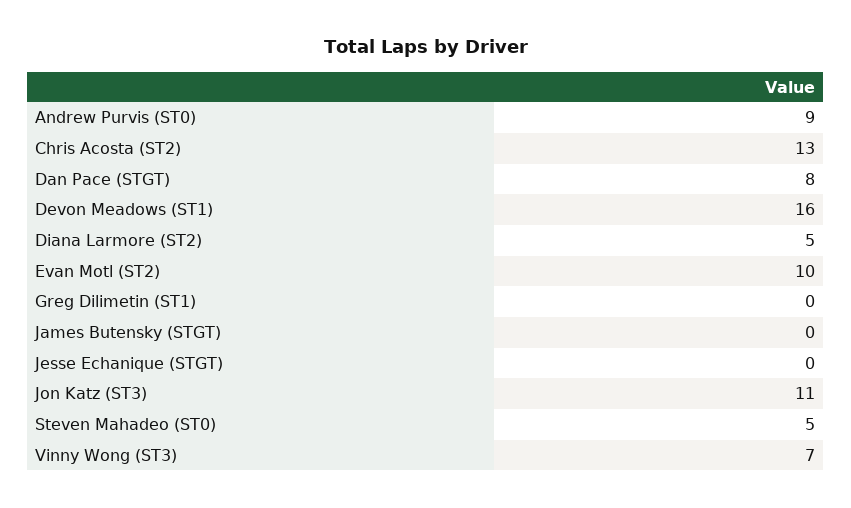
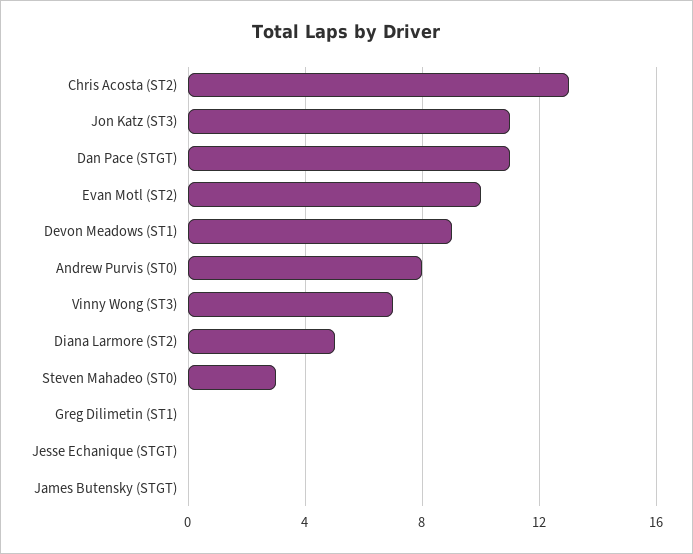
  {
-   "Andrew Purvis (ST0)": 9,
+   "Andrew Purvis (ST0)": 8,
    "Chris Acosta (ST2)": 13,
-   "Dan Pace (STGT)": 8,
+   "Dan Pace (STGT)": 11,
-   "Devon Meadows (ST1)": 16,
+   "Devon Meadows (ST1)": 9,
    "Diana Larmore (ST2)": 5,
    "Evan Motl (ST2)": 10,
    "Greg Dilimetin (ST1)": 0,
    "James Butensky (STGT)": 0,
    "Jesse Echanique (STGT)": 0,
    "Jon Katz (ST3)": 11,
-   "Steven Mahadeo (ST0)": 5,
+   "Steven Mahadeo (ST0)": 3,
    "Vinny Wong (ST3)": 7
  }

